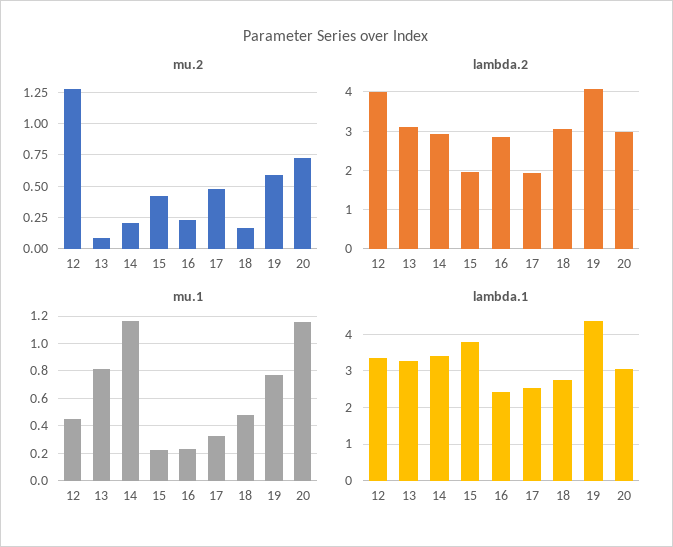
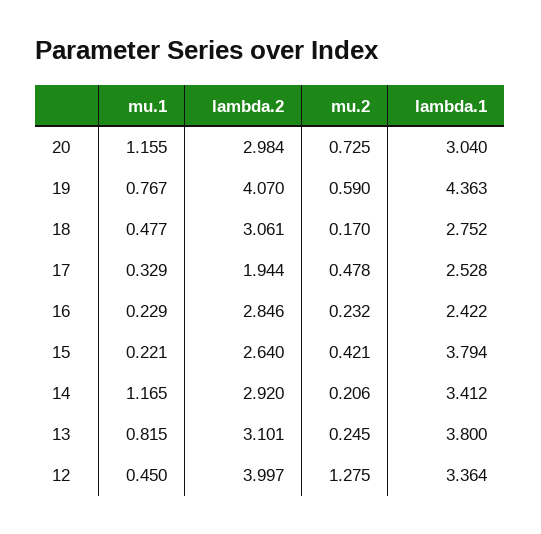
  {
    "mu.2": {
      "12": 1.275,
-     "13": 0.1,
+     "13": 0.245,
      "14": 0.206,
      "15": 0.421,
      "16": 0.232,
      "17": 0.478,
      "18": 0.17,
      "19": 0.59,
      "20": 0.725
    },
    "lambda.2": {
      "12": 3.997,
      "13": 3.101,
      "14": 2.92,
-     "15": 2,
+     "15": 2.64,
      "16": 2.846,
      "17": 1.944,
      "18": 3.061,
      "19": 4.07,
      "20": 2.984
    },
    "mu.1": {
      "12": 0.45,
      "13": 0.815,
      "14": 1.165,
      "15": 0.221,
      "16": 0.229,
      "17": 0.329,
      "18": 0.477,
      "19": 0.767,
      "20": 1.155
    },
    "lambda.1": {
      "12": 3.364,
-     "13": 3.2,
+     "13": 3.8,
      "14": 3.412,
      "15": 3.794,
      "16": 2.422,
      "17": 2.528,
      "18": 2.752,
      "19": 4.363,
      "20": 3.04
    }
  }

